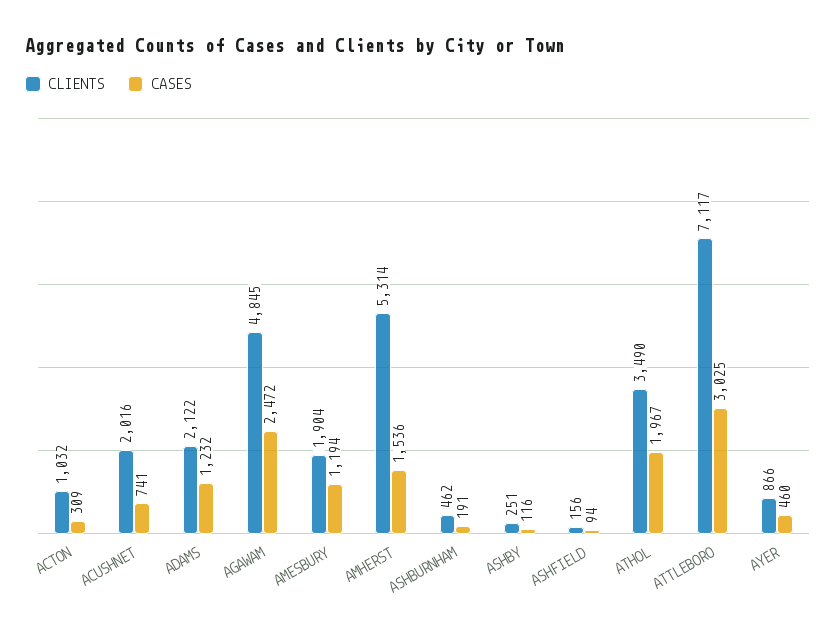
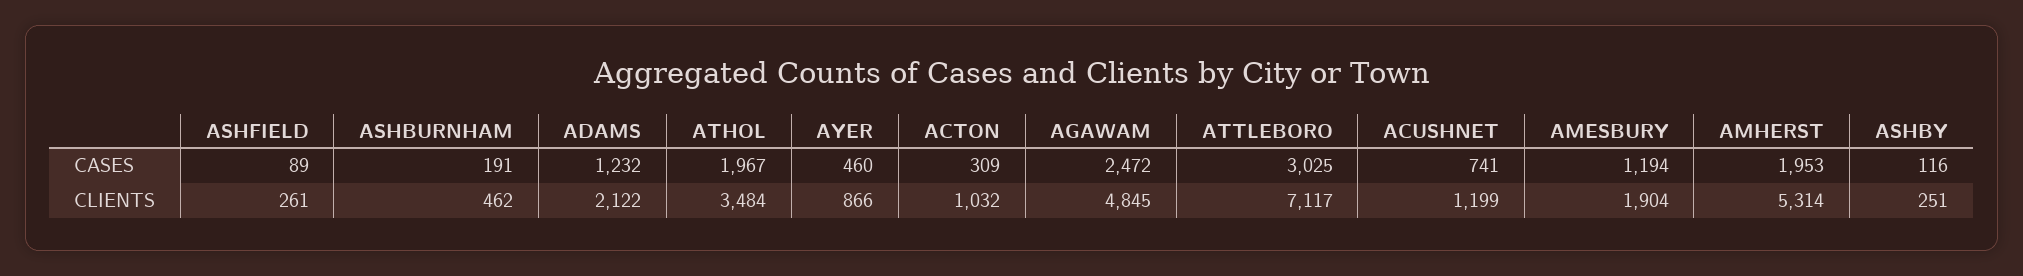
  {
    "CLIENTS": {
      "ACTON": 1032,
-     "ACUSHNET": 2016,
+     "ACUSHNET": 1199,
      "ADAMS": 2122,
      "AGAWAM": 4845,
      "AMESBURY": 1904,
      "AMHERST": 5314,
      "ASHBURNHAM": 462,
      "ASHBY": 251,
-     "ASHFIELD": 156,
+     "ASHFIELD": 261,
-     "ATHOL": 3490,
+     "ATHOL": 3484,
      "ATTLEBORO": 7117,
      "AYER": 866
    },
    "CASES": {
      "ACTON": 309,
      "ACUSHNET": 741,
      "ADAMS": 1232,
      "AGAWAM": 2472,
      "AMESBURY": 1194,
-     "AMHERST": 1536,
+     "AMHERST": 1953,
      "ASHBURNHAM": 191,
      "ASHBY": 116,
-     "ASHFIELD": 94,
+     "ASHFIELD": 89,
      "ATHOL": 1967,
      "ATTLEBORO": 3025,
      "AYER": 460
    }
  }

